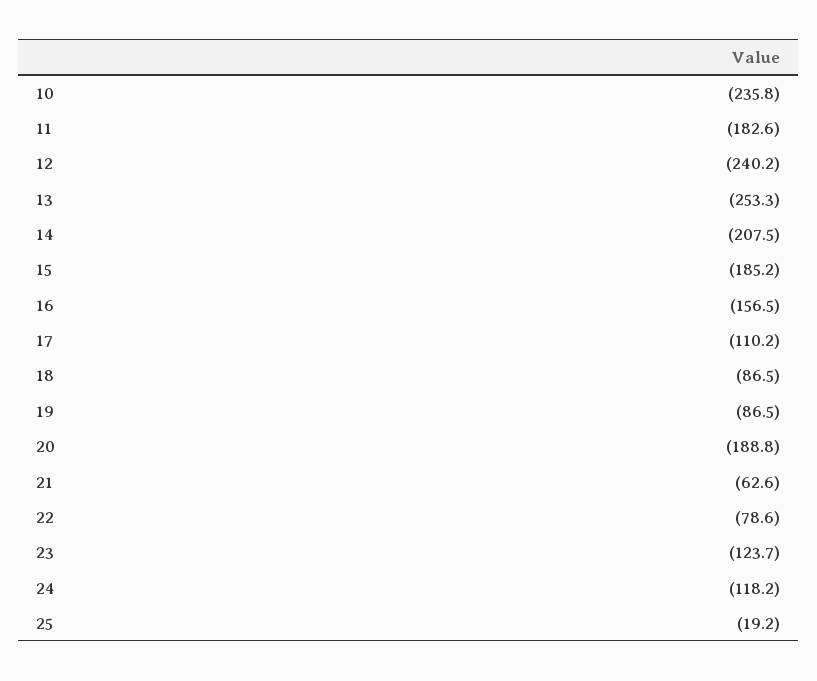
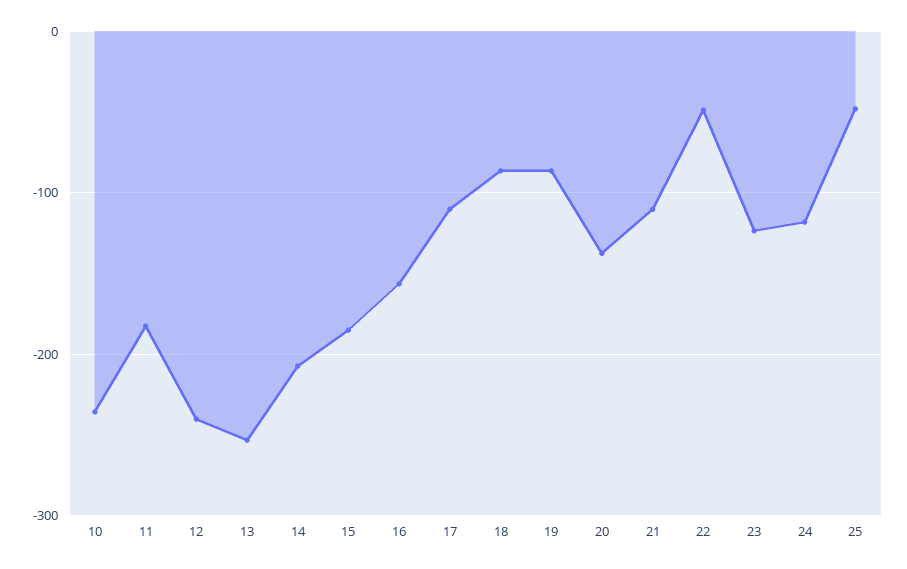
  {
    "10": -235.8,
    "11": -182.6,
    "12": -240.2,
    "13": -253.3,
    "14": -207.5,
    "15": -185.2,
    "16": -156.5,
    "17": -110.2,
    "18": -86.5,
    "19": -86.5,
-   "20": -188.8,
+   "20": -140,
-   "21": -62.6,
+   "21": -110,
-   "22": -78.6,
+   "22": -50,
    "23": -123.7,
    "24": -118.2,
-   "25": -19.2
+   "25": -50
  }

